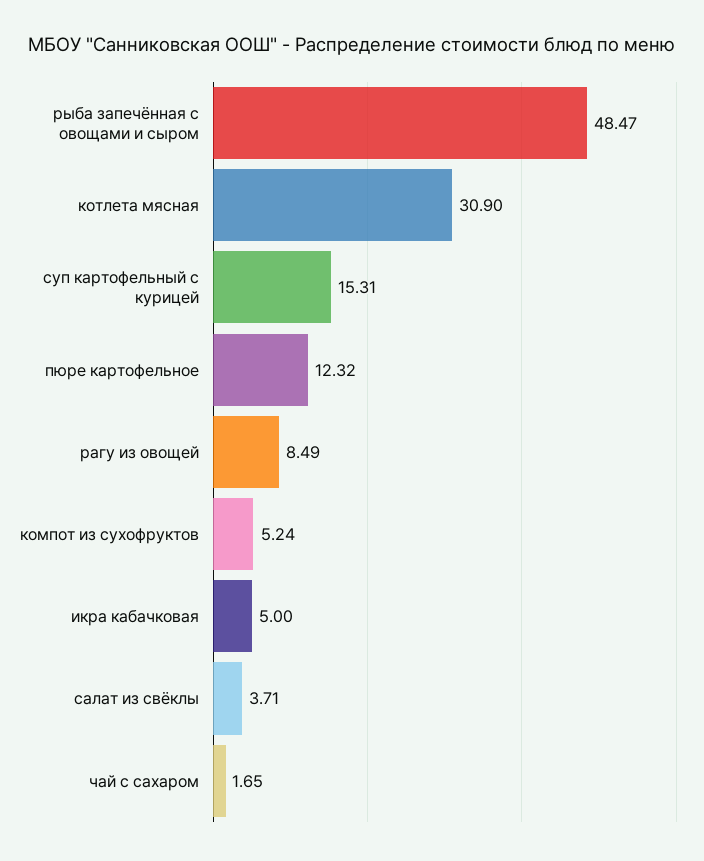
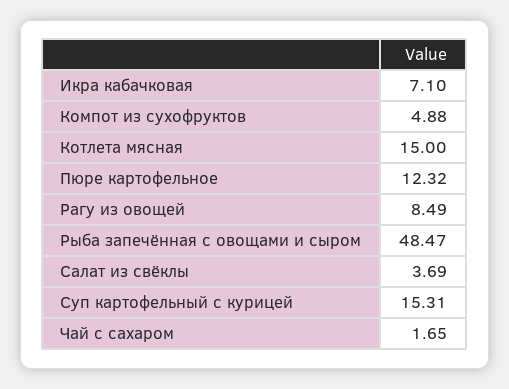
  {
    "рыба запечённая с овощами и сыром": 48.47,
-   "котлета мясная": 30.9,
+   "котлета мясная": 15,
    "суп картофельный с курицей": 15.31,
    "пюре картофельное": 12.32,
    "рагу из овощей": 8.49,
-   "компот из сухофруктов": 5.24,
+   "компот из сухофруктов": 4.88,
-   "икра кабачковая": 5,
+   "икра кабачковая": 7.1,
-   "салат из свёклы": 3.71,
+   "салат из свёклы": 3.69,
    "чай с сахаром": 1.65
  }

